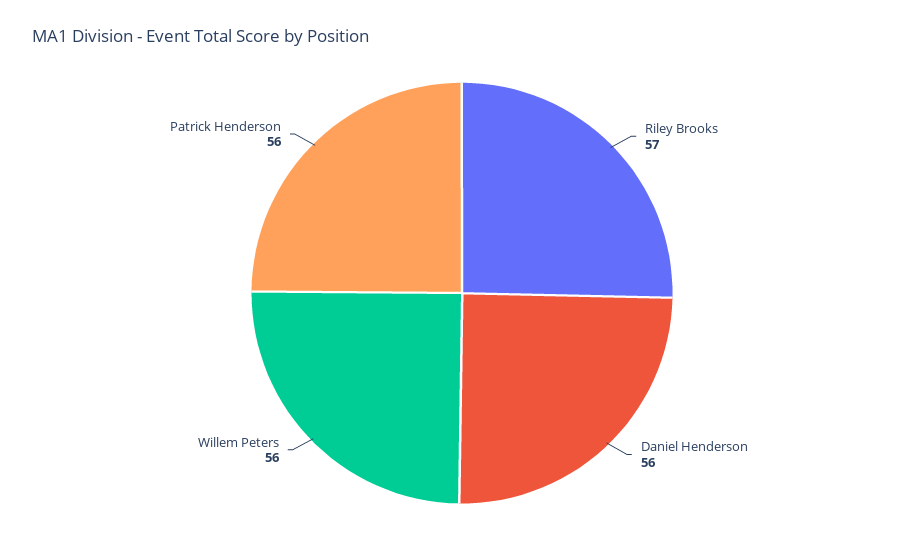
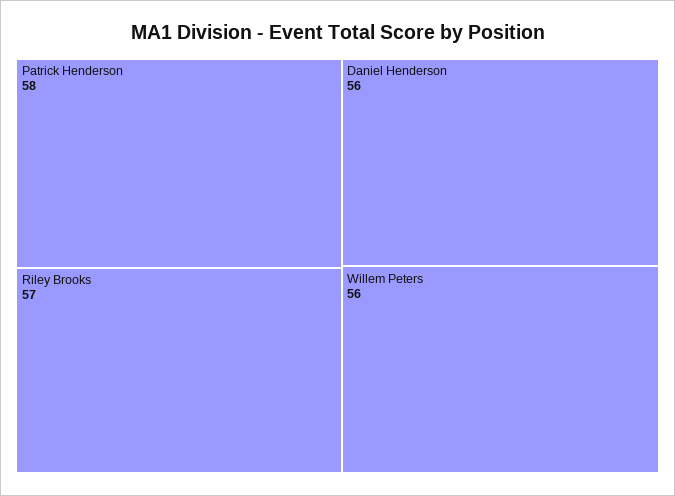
  {
    "Riley Brooks": 57,
    "Daniel Henderson": 56,
    "Willem Peters": 56,
-   "Patrick Henderson": 56
+   "Patrick Henderson": 58
  }

